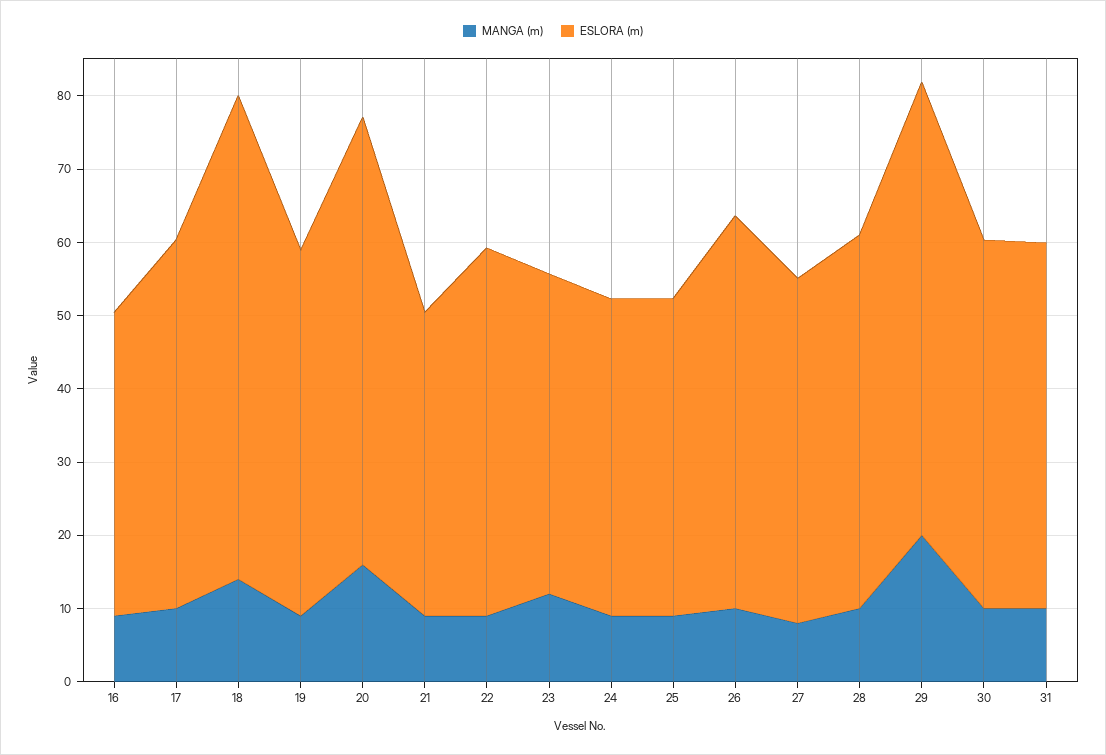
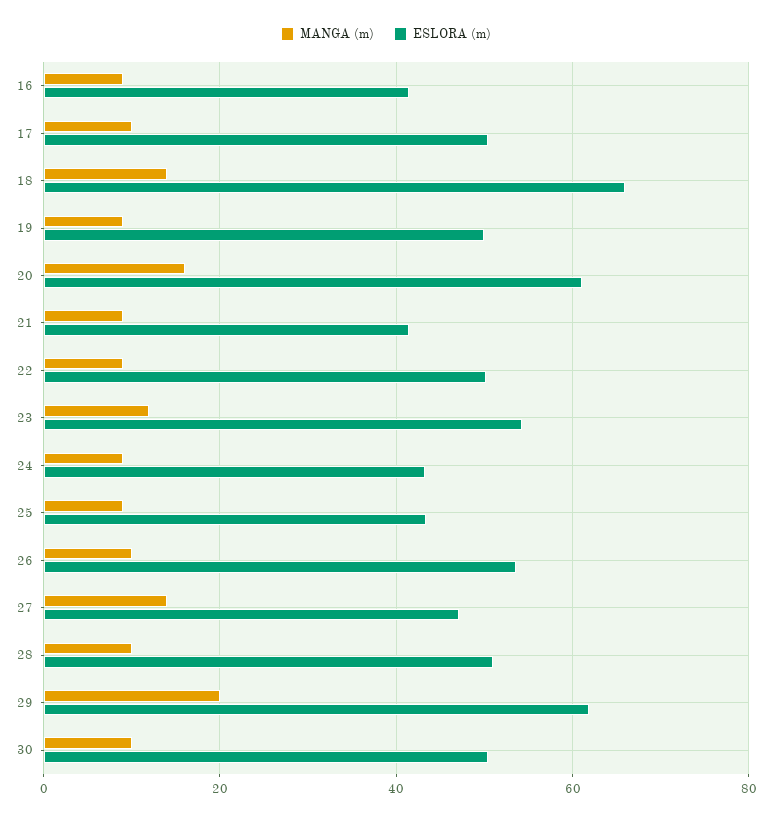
  {
    "MANGA (m)": {
      "16": 10,
      "17": 10,
      "18": 14,
      "19": 10,
      "20": 16,
      "21": 10,
      "22": 10,
      "23": 12,
      "24": 10,
      "25": 10,
      "26": 10,
-     "27": 8,
+     "27": 14,
      "28": 10,
      "29": 20,
-     "30": 10,
+     "30": 10
-     "31": 10
    },
    "ESLORA (m)": {
      "16": 42,
      "17": 50,
      "18": 66,
      "19": 50,
      "20": 62,
      "21": 42,
      "22": 50,
-     "23": 44,
+     "23": 54,
      "24": 44,
      "25": 44,
      "26": 54,
      "27": 48,
      "28": 52,
      "29": 62,
-     "30": 50,
+     "30": 50
-     "31": 50
    }
  }

